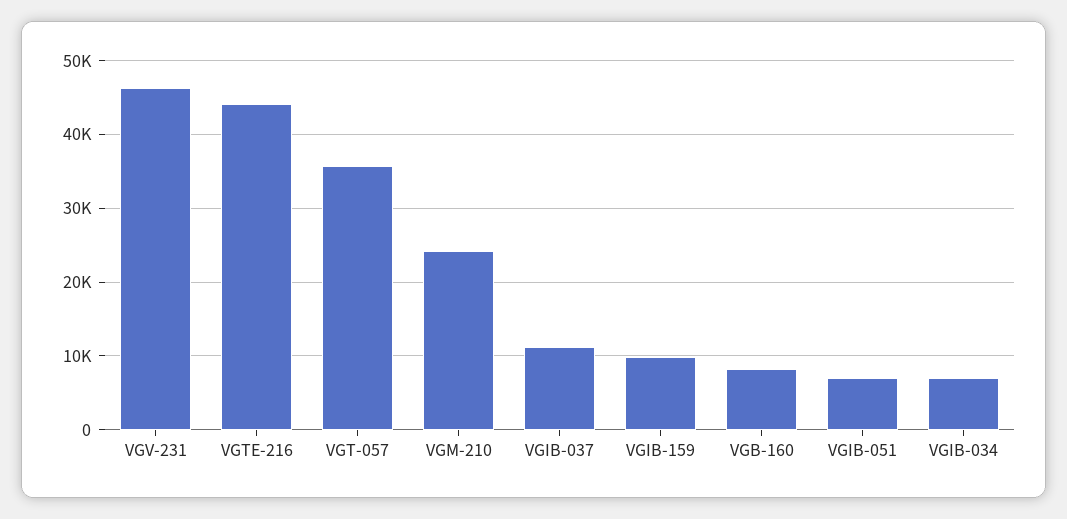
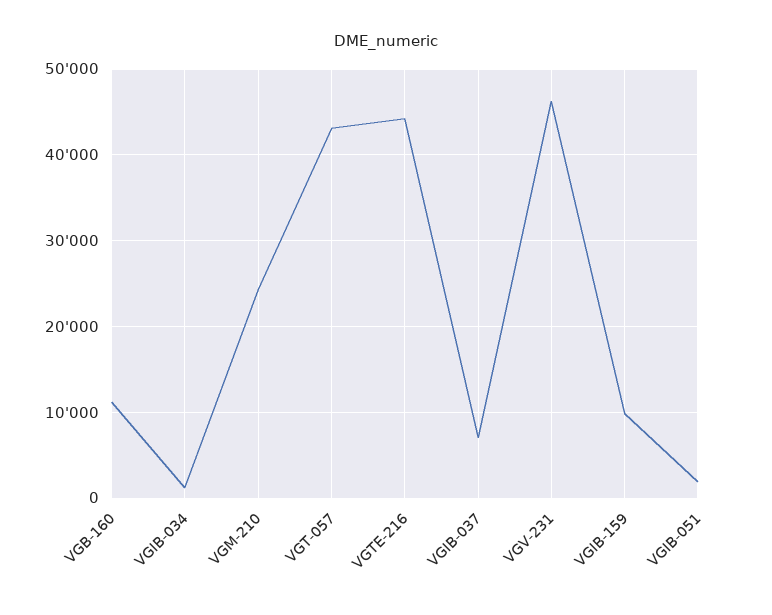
  {
    "VGV-231": 46000,
    "VGTE-216": 44000,
-   "VGT-057": 36000,
+   "VGT-057": 43000,
    "VGM-210": 24000,
-   "VGIB-037": 11000,
+   "VGIB-037": 7000,
    "VGIB-159": 10000,
-   "VGB-160": 8000,
+   "VGB-160": 11000,
-   "VGIB-051": 7000,
+   "VGIB-051": 2000,
-   "VGIB-034": 7000
+   "VGIB-034": 1000
  }

